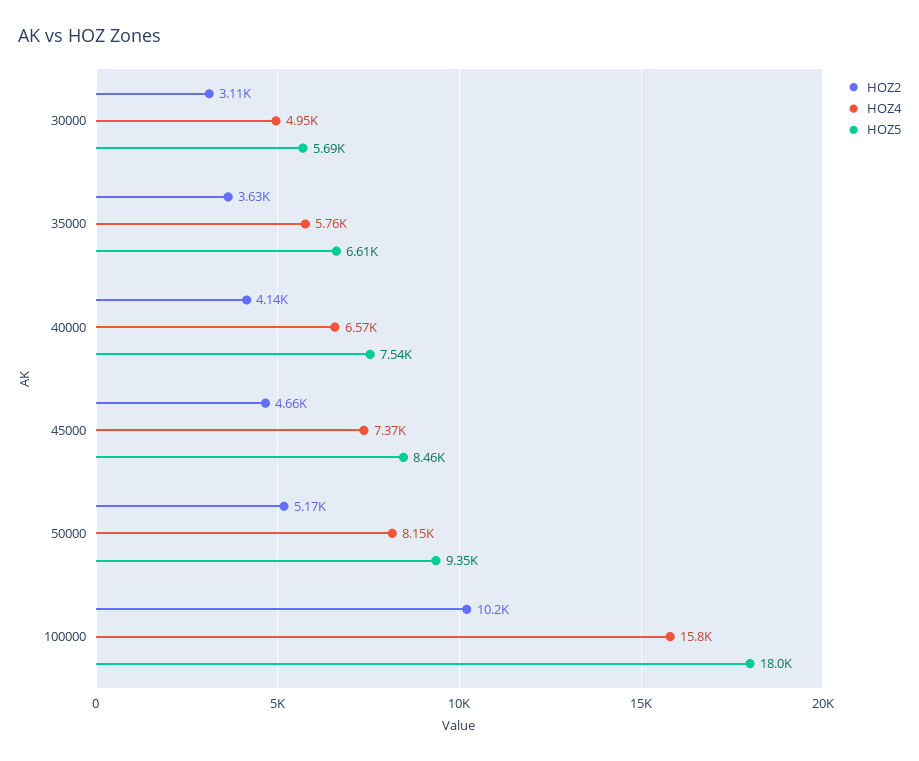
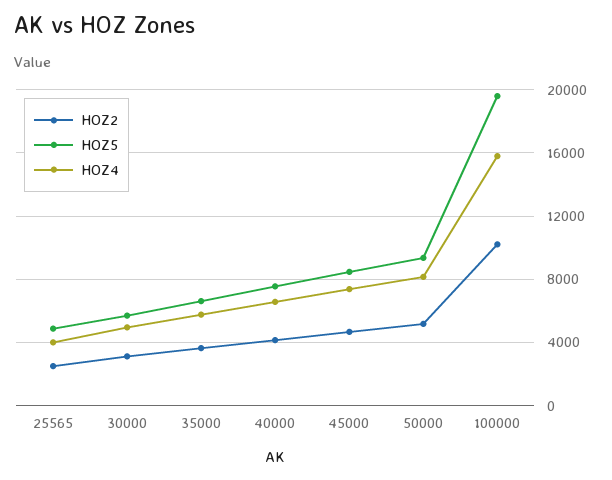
  {
    "HOZ2": {
      "30000": 3110,
      "35000": 3630,
      "40000": 4140,
      "45000": 4660,
      "50000": 5170,
-     "100000": 10200
+     "100000": 10200,
+     "25565": 2500
    },
    "HOZ4": {
      "30000": 4950,
      "35000": 5760,
      "40000": 6570,
      "45000": 7370,
      "50000": 8150,
-     "100000": 15800
+     "100000": 15800,
+     "25565": 4000
    },
    "HOZ5": {
      "30000": 5690,
      "35000": 6610,
      "40000": 7540,
      "45000": 8460,
      "50000": 9350,
-     "100000": 18000
+     "100000": 19500,
+     "25565": 5000
    }
  }

